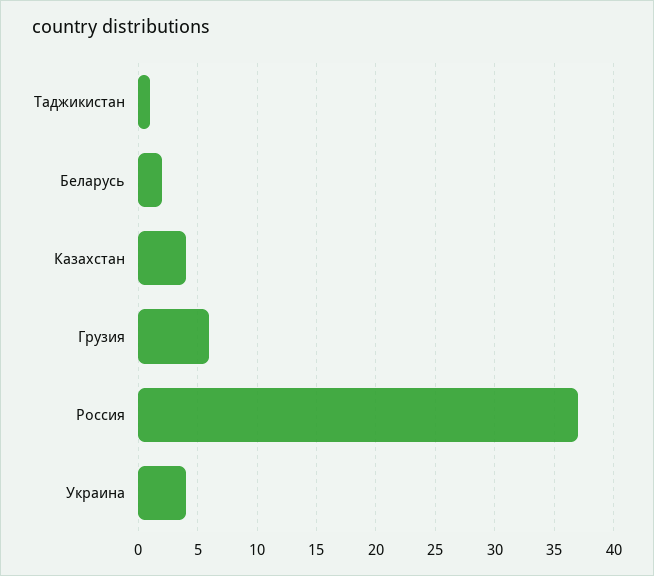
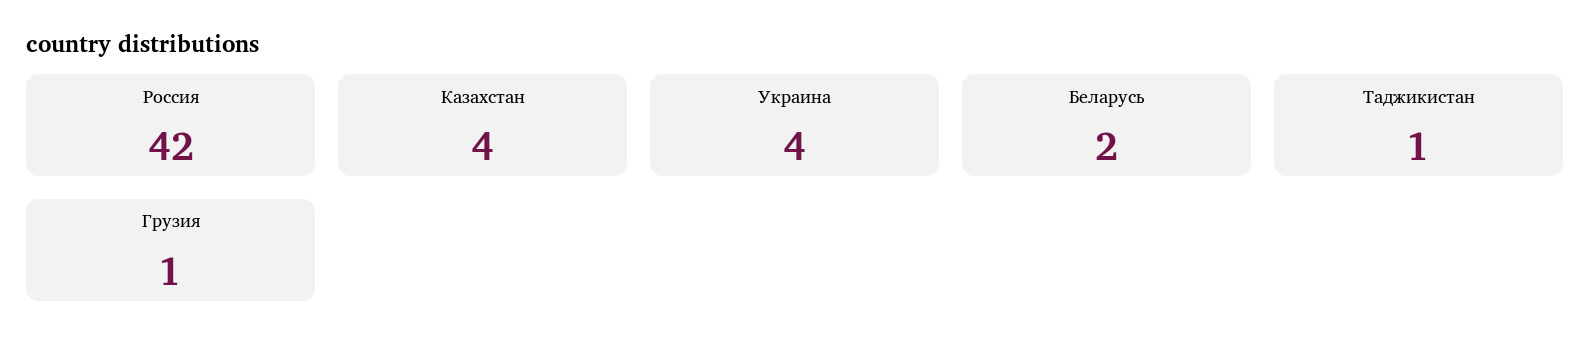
  {
    "Таджикистан": 1,
    "Беларусь": 2,
    "Казахстан": 4,
-   "Грузия": 6,
+   "Грузия": 1,
-   "Россия": 37,
+   "Россия": 42,
    "Украина": 4
  }

